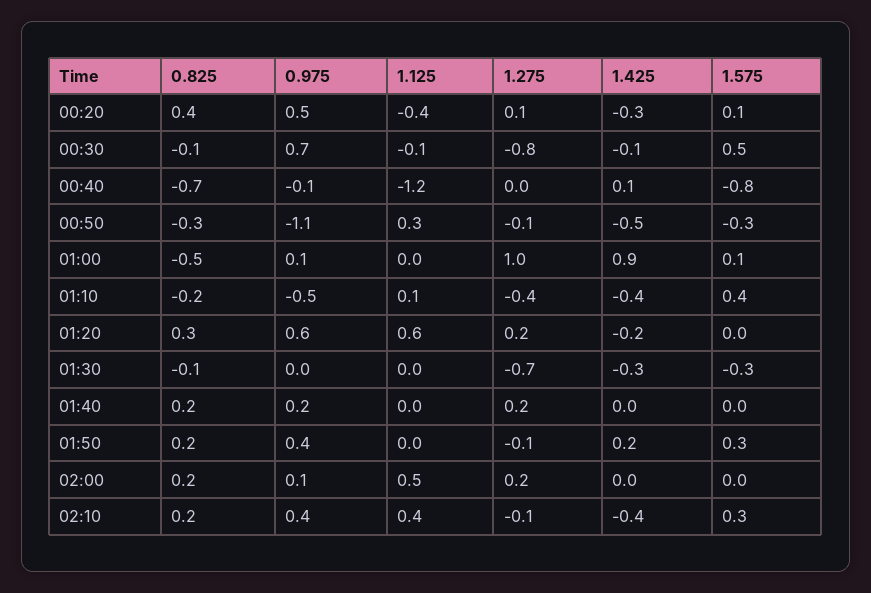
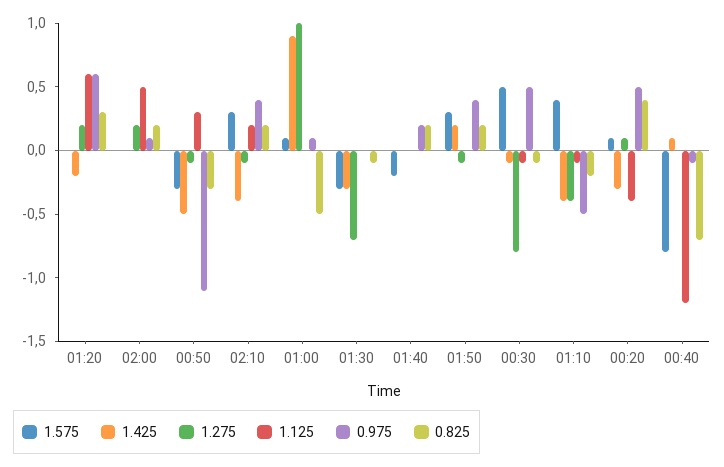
  {
    "0.825": {
      "00:20": 0.4,
      "00:30": -0.1,
      "00:40": -0.7,
      "00:50": -0.3,
      "01:00": -0.5,
      "01:10": -0.2,
      "01:20": 0.3,
      "01:30": -0.1,
      "01:40": 0.2,
      "01:50": 0.2,
      "02:00": 0.2,
      "02:10": 0.2
    },
    "0.975": {
      "00:20": 0.5,
-     "00:30": 0.7,
+     "00:30": 0.5,
      "00:40": -0.1,
      "00:50": -1.1,
      "01:00": 0.1,
      "01:10": -0.5,
      "01:20": 0.6,
      "01:30": 0,
      "01:40": 0.2,
      "01:50": 0.4,
      "02:00": 0.1,
      "02:10": 0.4
    },
    "1.125": {
      "00:20": -0.4,
      "00:30": -0.1,
      "00:40": -1.2,
      "00:50": 0.3,
      "01:00": 0,
-     "01:10": 0.1,
+     "01:10": -0.1,
      "01:20": 0.6,
      "01:30": 0,
      "01:40": 0,
      "01:50": 0,
      "02:00": 0.5,
-     "02:10": 0.4
+     "02:10": 0.2
    },
    "1.275": {
      "00:20": 0.1,
      "00:30": -0.8,
      "00:40": 0,
      "00:50": -0.1,
      "01:00": 1,
      "01:10": -0.4,
      "01:20": 0.2,
      "01:30": -0.7,
-     "01:40": 0.2,
+     "01:40": 0,
      "01:50": -0.1,
      "02:00": 0.2,
      "02:10": -0.1
    },
    "1.425": {
      "00:20": -0.3,
      "00:30": -0.1,
      "00:40": 0.1,
      "00:50": -0.5,
      "01:00": 0.9,
      "01:10": -0.4,
      "01:20": -0.2,
      "01:30": -0.3,
      "01:40": 0,
      "01:50": 0.2,
      "02:00": 0,
      "02:10": -0.4
    },
    "1.575": {
      "00:20": 0.1,
      "00:30": 0.5,
      "00:40": -0.8,
      "00:50": -0.3,
      "01:00": 0.1,
      "01:10": 0.4,
      "01:20": 0,
      "01:30": -0.3,
-     "01:40": 0,
+     "01:40": -0.2,
      "01:50": 0.3,
      "02:00": 0,
      "02:10": 0.3
    }
  }

